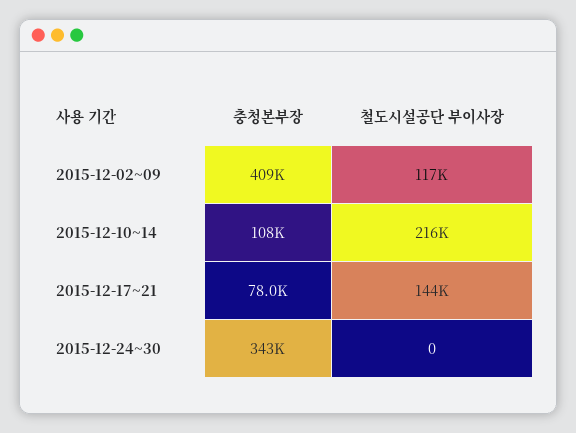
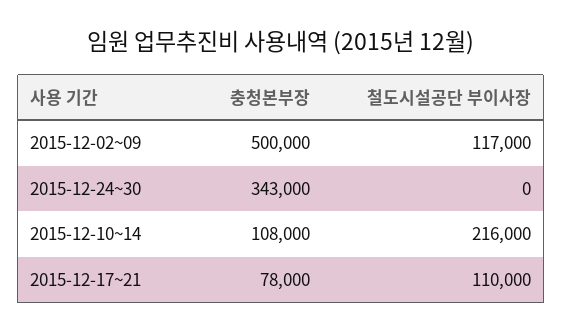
  {
    "충청본부장": {
-     "2015-12-02~09": 409000,
+     "2015-12-02~09": 500000,
      "2015-12-10~14": 108000,
      "2015-12-17~21": 78000,
      "2015-12-24~30": 343000
    },
    "철도시설공단 부이사장": {
      "2015-12-02~09": 117000,
      "2015-12-10~14": 216000,
-     "2015-12-17~21": 144000,
+     "2015-12-17~21": 110000,
      "2015-12-24~30": 0
    }
  }

